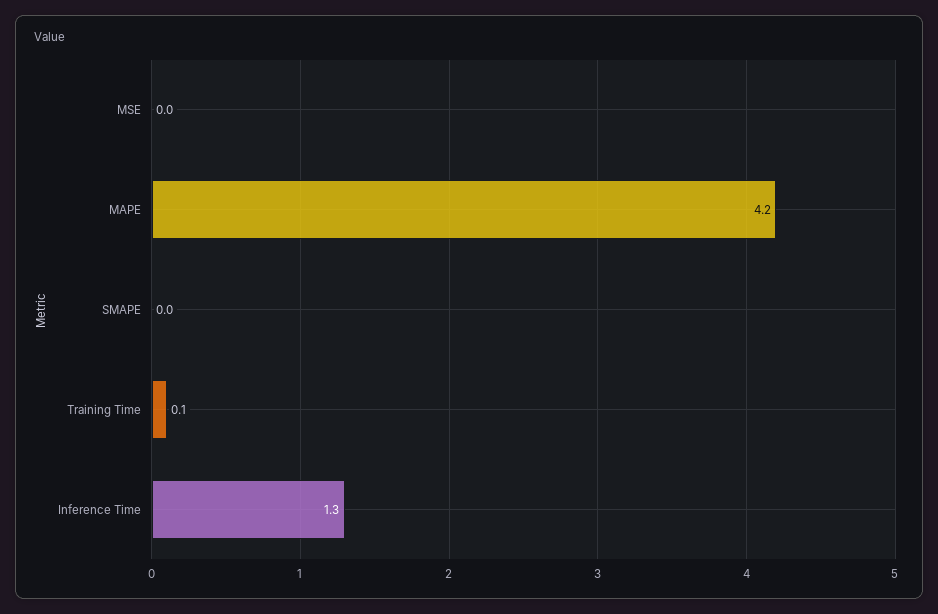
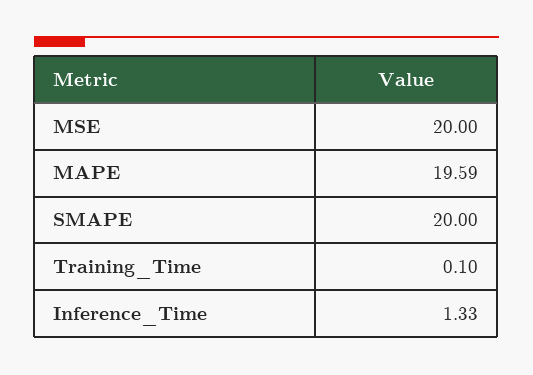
  {
-   "MSE": 0,
+   "MSE": 20,
-   "MAPE": 4.2,
+   "MAPE": 19.59,
-   "SMAPE": 0,
+   "SMAPE": 20,
    "Training Time": 0.1,
    "Inference Time": 1.33
  }

